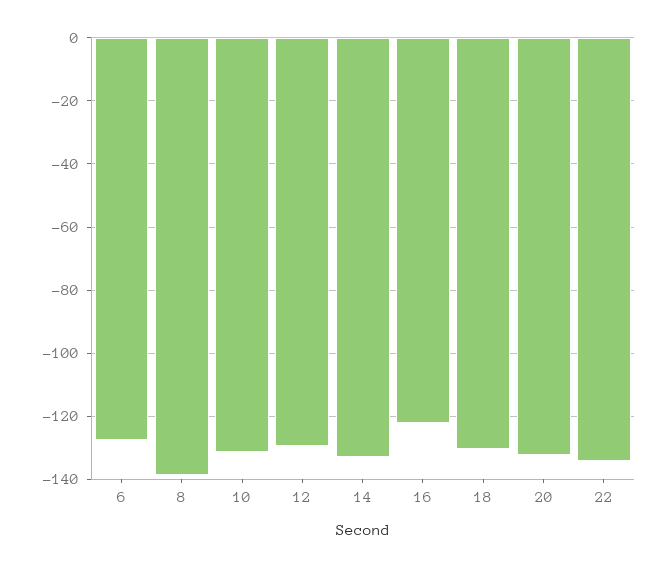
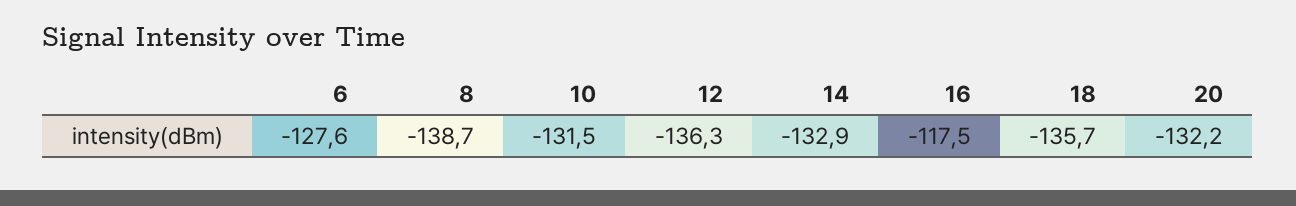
  {
    "6": -127.6,
    "8": -138.7,
    "10": -131.5,
-   "12": -130,
+   "12": -136.3,
    "14": -132.9,
-   "16": -122,
+   "16": -117.5,
-   "18": -130,
+   "18": -135.7,
-   "20": -132.2,
+   "20": -132.2
-   "22": -134
  }

